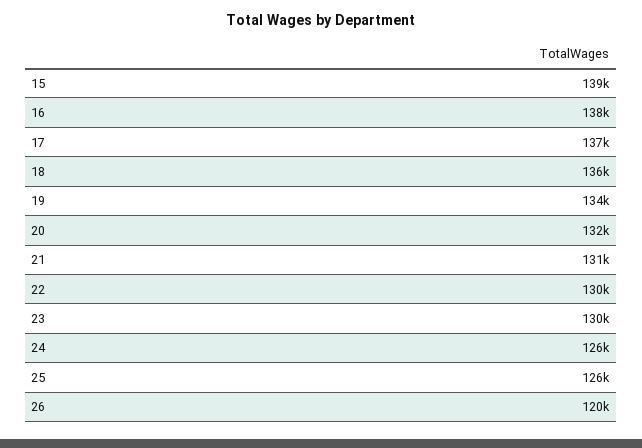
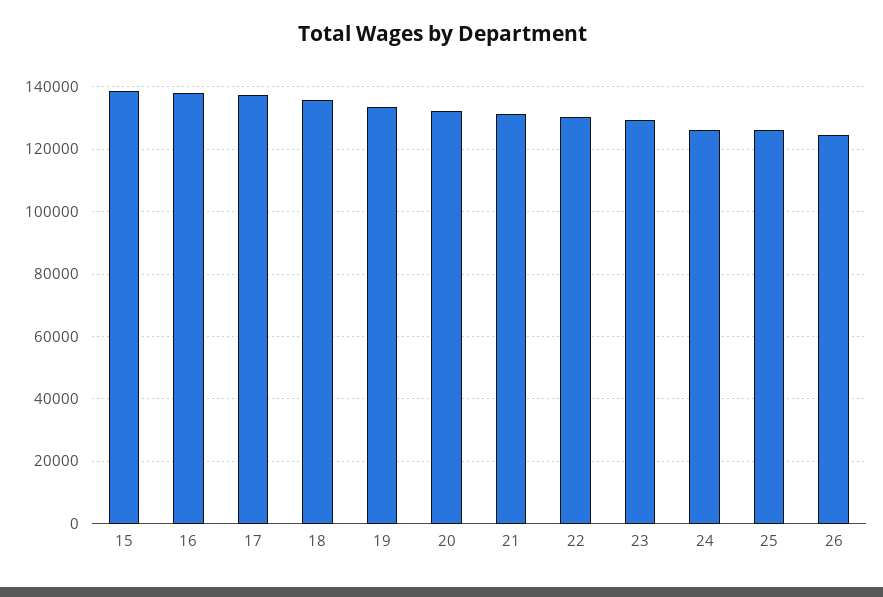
  {
    "15": 139000,
    "16": 138000,
    "17": 137000,
    "18": 136000,
    "19": 134000,
    "20": 132000,
    "21": 131000,
    "22": 130000,
    "23": 130000,
    "24": 126000,
    "25": 126000,
-   "26": 120000
+   "26": 124000
  }

